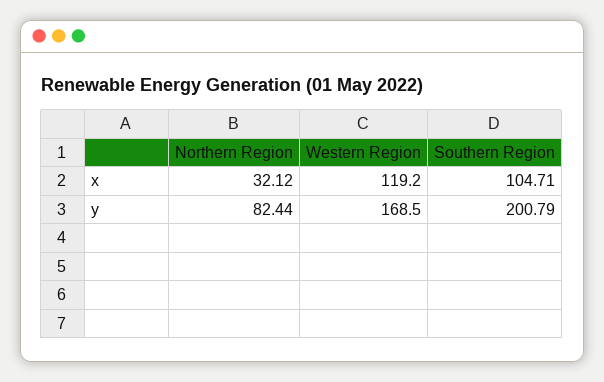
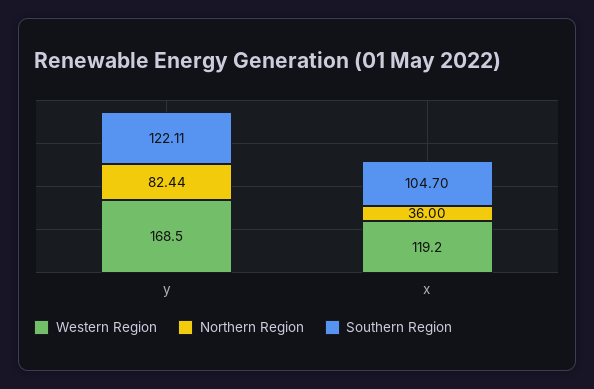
  {
    "Northern Region": {
-     "x": 32.12,
+     "x": 36,
      "y": 82.44
    },
    "Western Region": {
      "x": 119.2,
      "y": 168.5
    },
    "Southern Region": {
-     "x": 104.71,
+     "x": 104.7,
-     "y": 200.79
+     "y": 122.11
    }
  }

